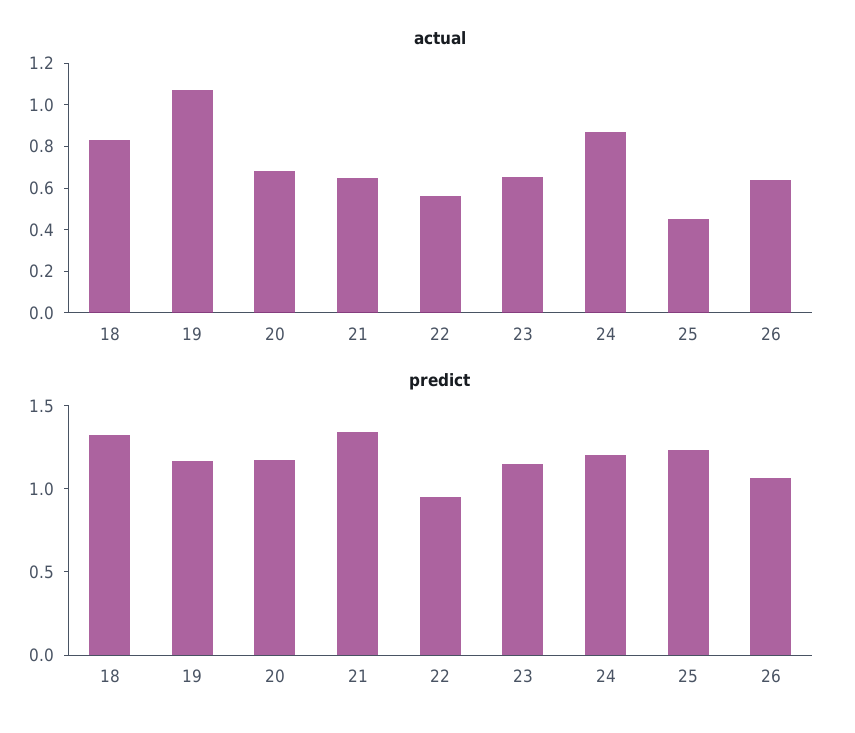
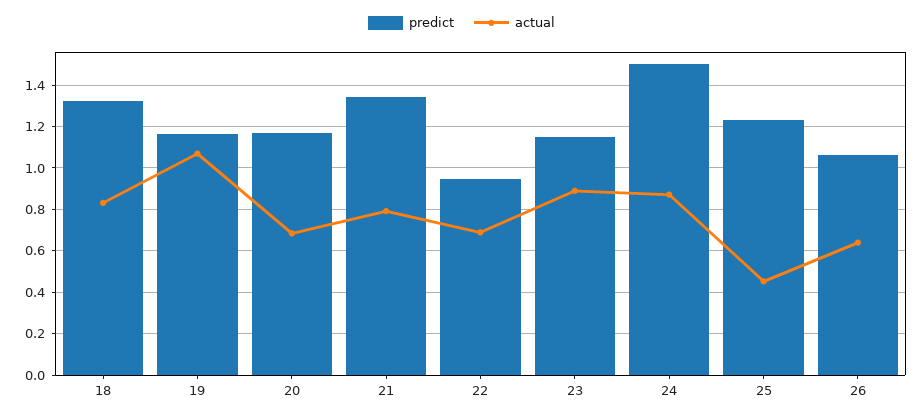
  {
    "actual": {
      "18": 0.85,
      "19": 1.05,
      "20": 0.7,
-     "21": 0.65,
+     "21": 0.8,
-     "22": 0.55,
+     "22": 0.7,
-     "23": 0.65,
+     "23": 0.9,
      "24": 0.85,
      "25": 0.45,
      "26": 0.65
    },
    "predict": {
      "18": 1.35,
      "19": 1.15,
      "20": 1.15,
      "21": 1.35,
      "22": 0.95,
      "23": 1.15,
-     "24": 1.2,
+     "24": 1.5,
      "25": 1.25,
      "26": 1.05
    }
  }

